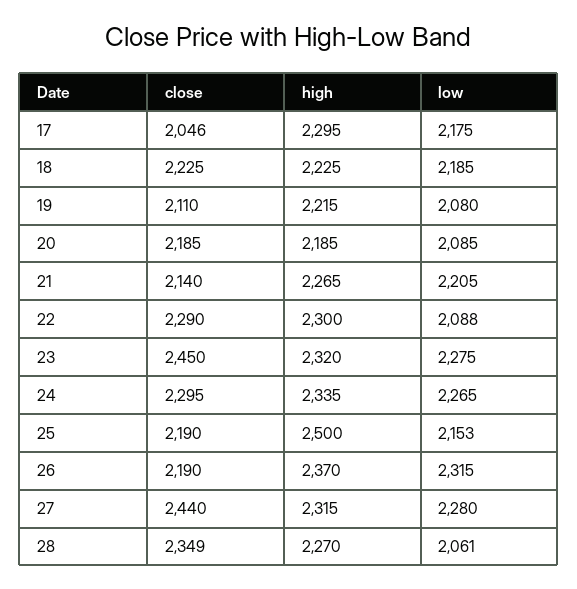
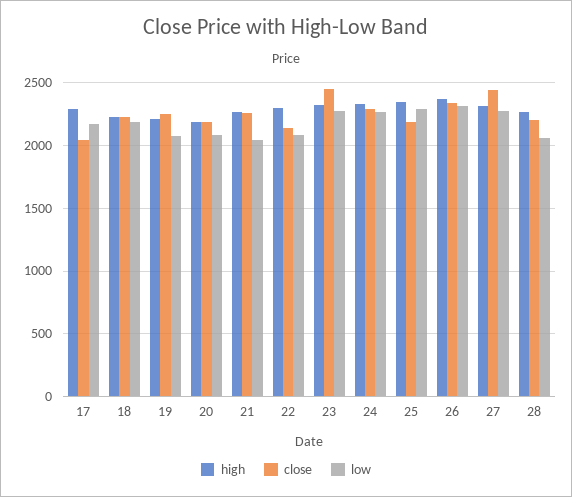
  {
    "close": {
      "17": 2046,
      "18": 2225,
-     "19": 2110,
+     "19": 2250,
      "20": 2185,
-     "21": 2140,
+     "21": 2250,
-     "22": 2290,
+     "22": 2150,
      "23": 2450,
      "24": 2295,
      "25": 2190,
-     "26": 2190,
+     "26": 2350,
      "27": 2440,
-     "28": 2349
+     "28": 2200
    },
    "high": {
      "17": 2295,
      "18": 2225,
      "19": 2215,
      "20": 2185,
      "21": 2265,
      "22": 2300,
      "23": 2320,
      "24": 2335,
-     "25": 2500,
+     "25": 2350,
      "26": 2370,
      "27": 2315,
      "28": 2270
    },
    "low": {
      "17": 2175,
      "18": 2185,
      "19": 2080,
      "20": 2085,
-     "21": 2205,
+     "21": 2050,
      "22": 2088,
      "23": 2275,
      "24": 2265,
-     "25": 2153,
+     "25": 2300,
      "26": 2315,
      "27": 2280,
      "28": 2061
    }
  }

